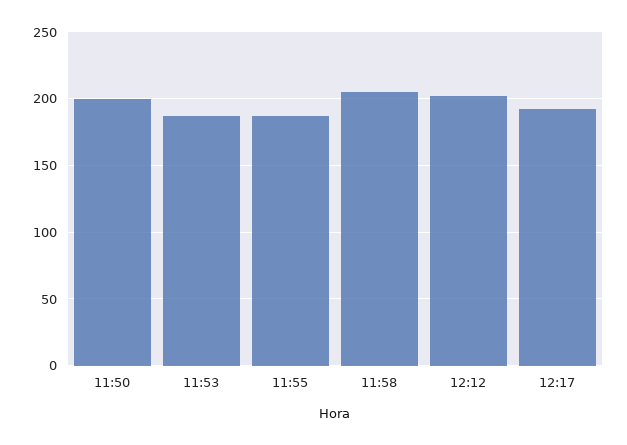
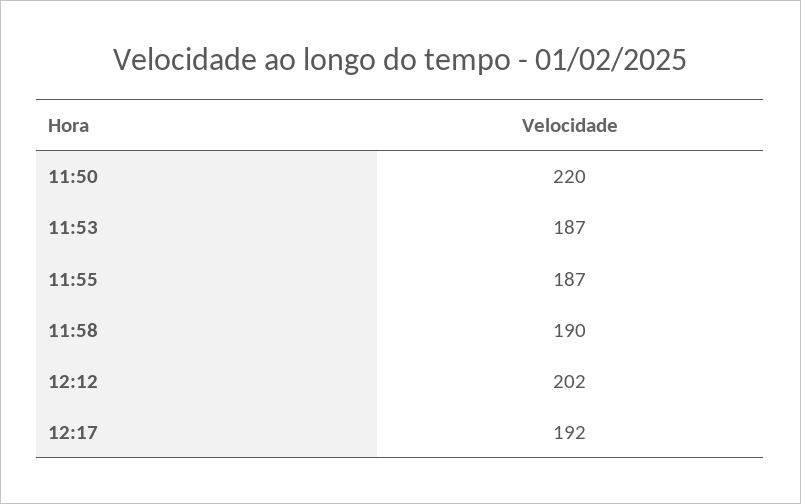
  {
-   "11:50": 200,
+   "11:50": 220,
    "11:53": 187,
    "11:55": 187,
-   "11:58": 205,
+   "11:58": 190,
    "12:12": 202,
    "12:17": 192
  }

